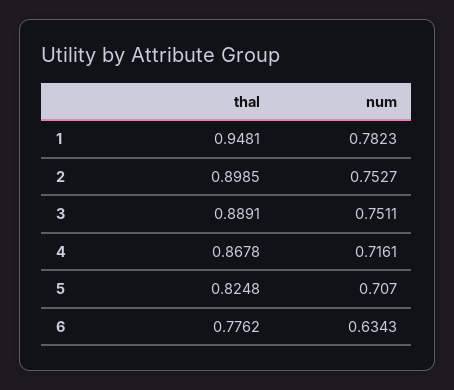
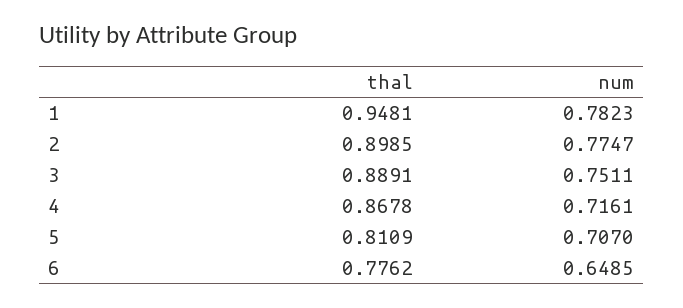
  {
    "thal": {
      "1": 0.9481,
      "2": 0.8985,
      "3": 0.8891,
      "4": 0.8678,
-     "5": 0.8248,
+     "5": 0.8109,
      "6": 0.7762
    },
    "num": {
      "1": 0.7823,
-     "2": 0.7527,
+     "2": 0.7747,
      "3": 0.7511,
      "4": 0.7161,
      "5": 0.707,
-     "6": 0.6343
+     "6": 0.6485
    }
  }

